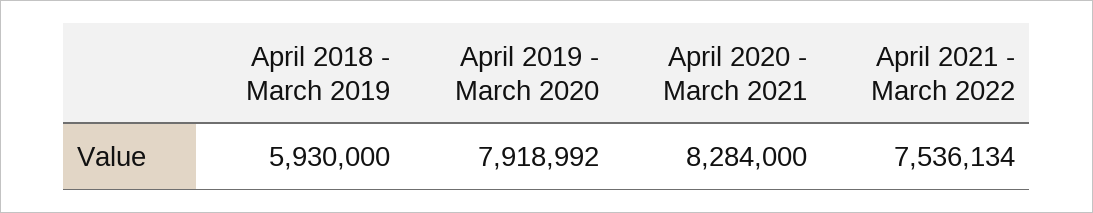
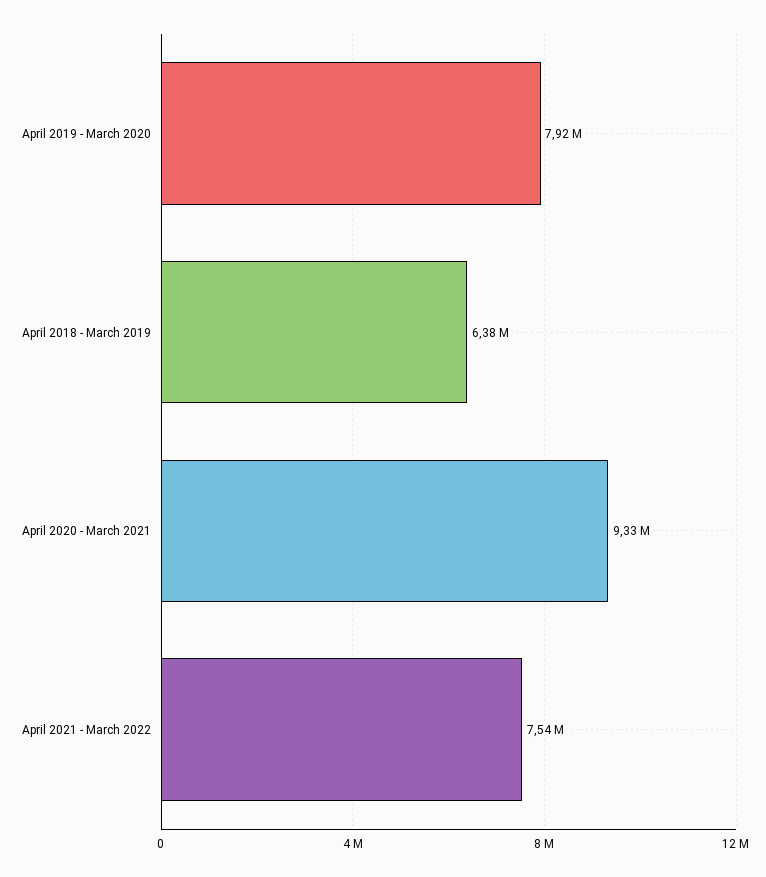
  {
-   "April 2018 - March 2019": 5930000,
+   "April 2018 - March 2019": 6380000,
    "April 2019 - March 2020": 7918992,
-   "April 2020 - March 2021": 8284000,
+   "April 2020 - March 2021": 9330000,
    "April 2021 - March 2022": 7536134
  }

